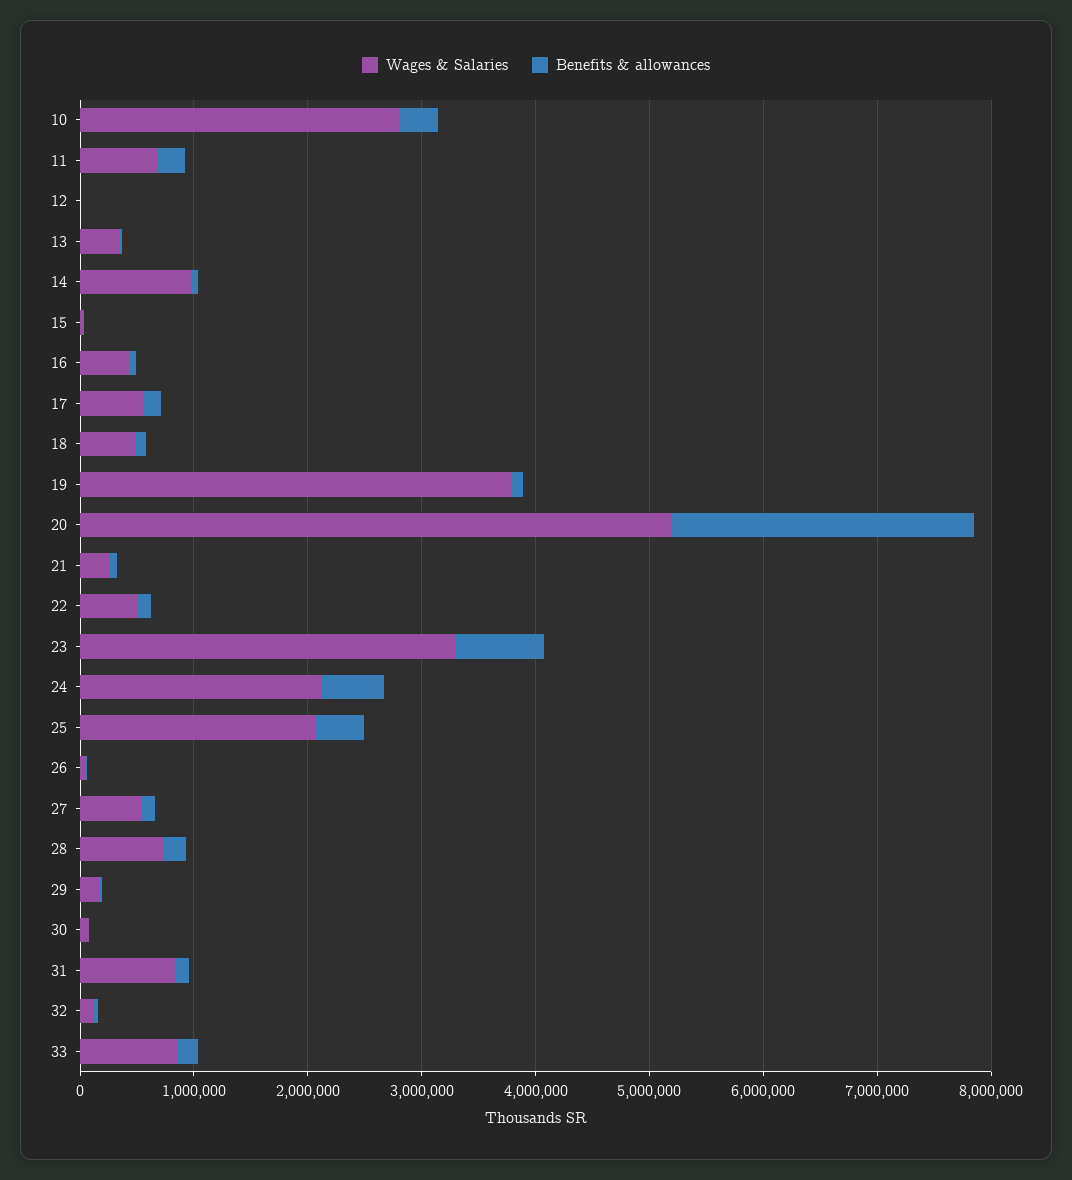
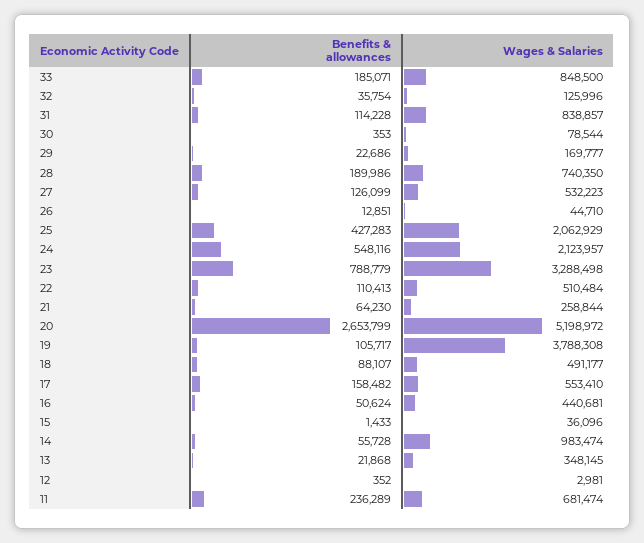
  {
    "Wages & Salaries": {
-     "10": 2800000,
      "11": 681474,
      "12": 2981,
      "13": 348145,
      "14": 983474,
      "15": 36096,
      "16": 440681,
      "17": 553410,
      "18": 491177,
      "19": 3788308,
      "20": 5198972,
      "21": 258844,
      "22": 510484,
      "23": 3288498,
      "24": 2123957,
      "25": 2062929,
      "26": 44710,
      "27": 532223,
      "28": 740350,
      "29": 169777,
      "30": 78544,
      "31": 838857,
      "32": 125996,
      "33": 848500
    },
    "Benefits & allowances": {
-     "10": 400000,
      "11": 236289,
      "12": 352,
      "13": 21868,
      "14": 55728,
      "15": 1433,
      "16": 50624,
      "17": 158482,
      "18": 88107,
      "19": 105717,
      "20": 2653799,
      "21": 64230,
      "22": 110413,
      "23": 788779,
      "24": 548116,
      "25": 427283,
      "26": 12851,
      "27": 126099,
      "28": 189986,
      "29": 22686,
      "30": 353,
      "31": 114228,
      "32": 35754,
      "33": 185071
    }
  }

